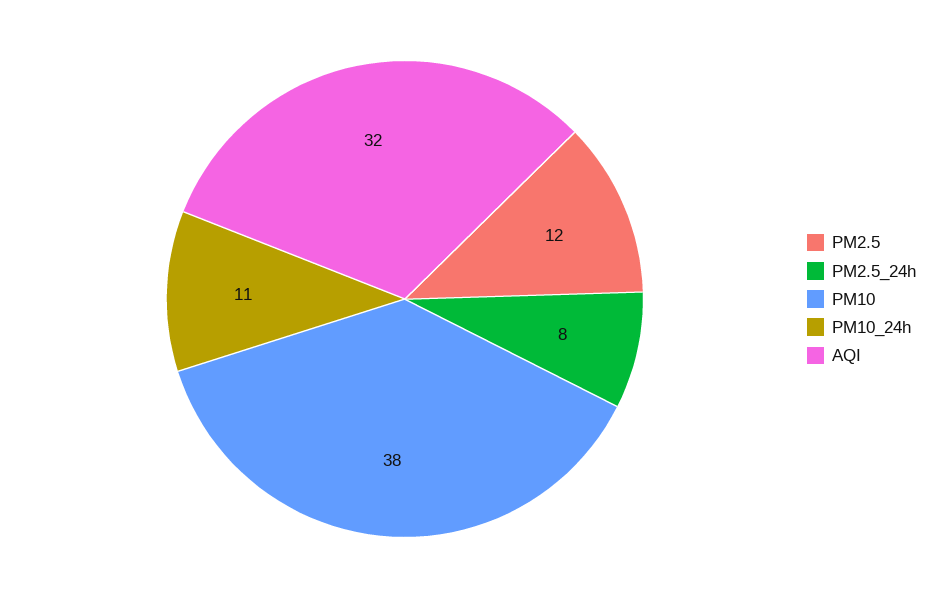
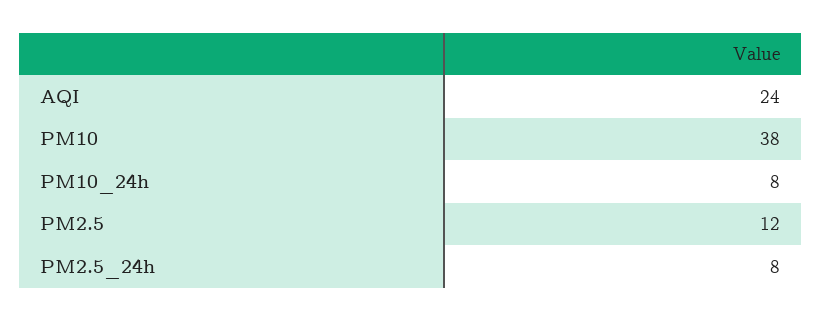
  {
    "PM2.5": 12,
    "PM2.5_24h": 8,
    "PM10": 38,
-   "PM10_24h": 11,
+   "PM10_24h": 8,
-   "AQI": 32
+   "AQI": 24
  }

